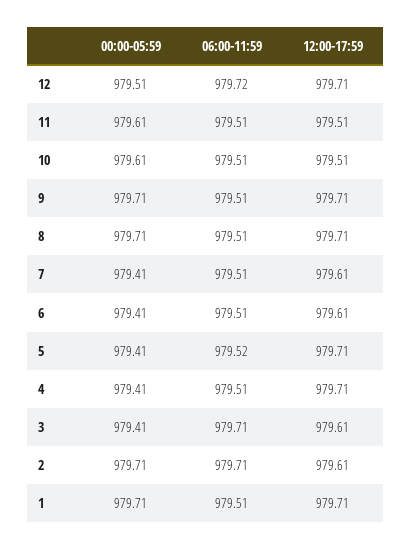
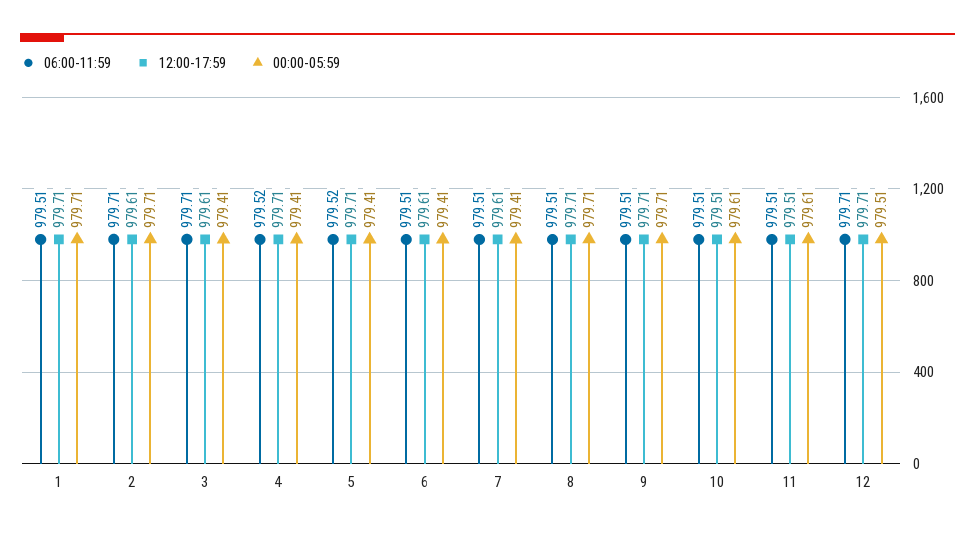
  {
    "00:00-05:59": {
      "12": 979.51,
      "11": 979.61,
      "10": 979.61,
      "9": 979.71,
      "8": 979.71,
      "7": 979.41,
      "6": 979.41,
      "5": 979.41,
      "4": 979.41,
      "3": 979.41,
      "2": 979.71,
      "1": 979.71
    },
    "06:00-11:59": {
-     "12": 979.72,
+     "12": 979.71,
      "11": 979.51,
      "10": 979.51,
      "9": 979.51,
      "8": 979.51,
      "7": 979.51,
      "6": 979.51,
      "5": 979.52,
-     "4": 979.51,
+     "4": 979.52,
      "3": 979.71,
      "2": 979.71,
      "1": 979.51
    },
    "12:00-17:59": {
      "12": 979.71,
      "11": 979.51,
      "10": 979.51,
      "9": 979.71,
      "8": 979.71,
      "7": 979.61,
      "6": 979.61,
      "5": 979.71,
      "4": 979.71,
      "3": 979.61,
      "2": 979.61,
      "1": 979.71
    }
  }

